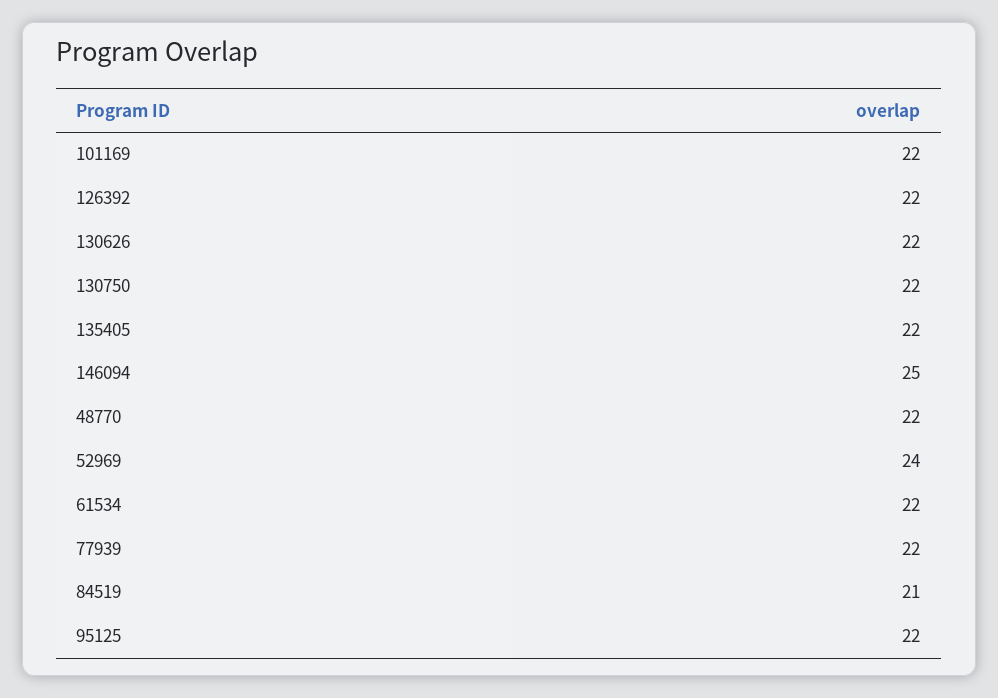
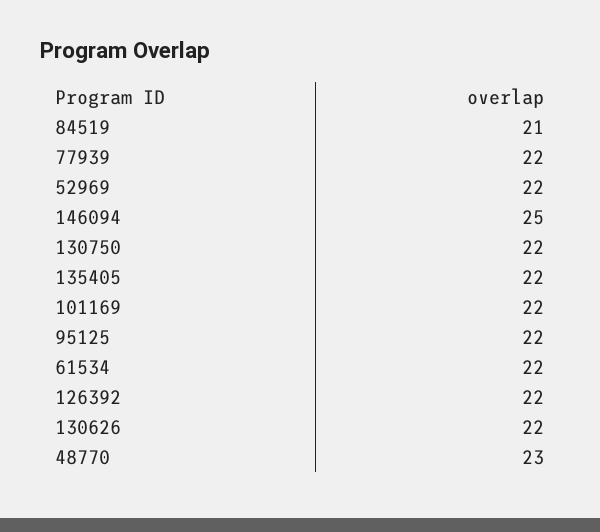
  {
    "101169": 22,
    "126392": 22,
    "130626": 22,
    "130750": 22,
    "135405": 22,
    "146094": 25,
-   "48770": 22,
+   "48770": 23,
-   "52969": 24,
+   "52969": 22,
    "61534": 22,
    "77939": 22,
    "84519": 21,
    "95125": 22
  }

